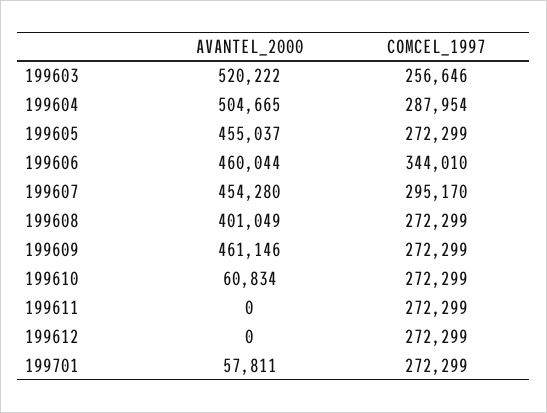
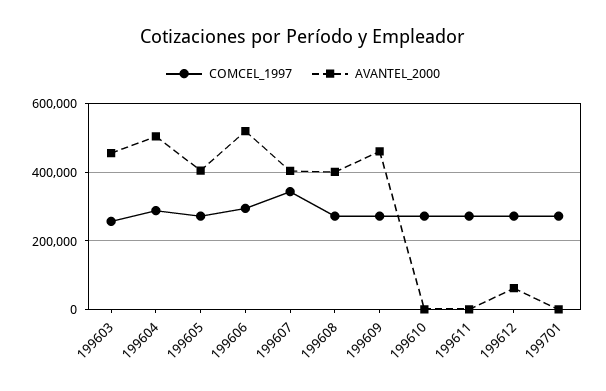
  {
    "AVANTEL_2000": {
-     "199603": 520222,
+     "199603": 460000,
      "199604": 504665,
-     "199605": 455037,
+     "199605": 400000,
-     "199606": 460044,
+     "199606": 520000,
-     "199607": 454280,
+     "199607": 400000,
      "199608": 401049,
      "199609": 461146,
-     "199610": 60834,
+     "199610": 0,
      "199611": 0,
-     "199612": 0,
+     "199612": 60000,
-     "199701": 57811
+     "199701": 0
    },
    "COMCEL_1997": {
      "199603": 256646,
      "199604": 287954,
      "199605": 272299,
-     "199606": 344010,
+     "199606": 300000,
-     "199607": 295170,
+     "199607": 340000,
      "199608": 272299,
      "199609": 272299,
      "199610": 272299,
      "199611": 272299,
      "199612": 272299,
      "199701": 272299
    }
  }

